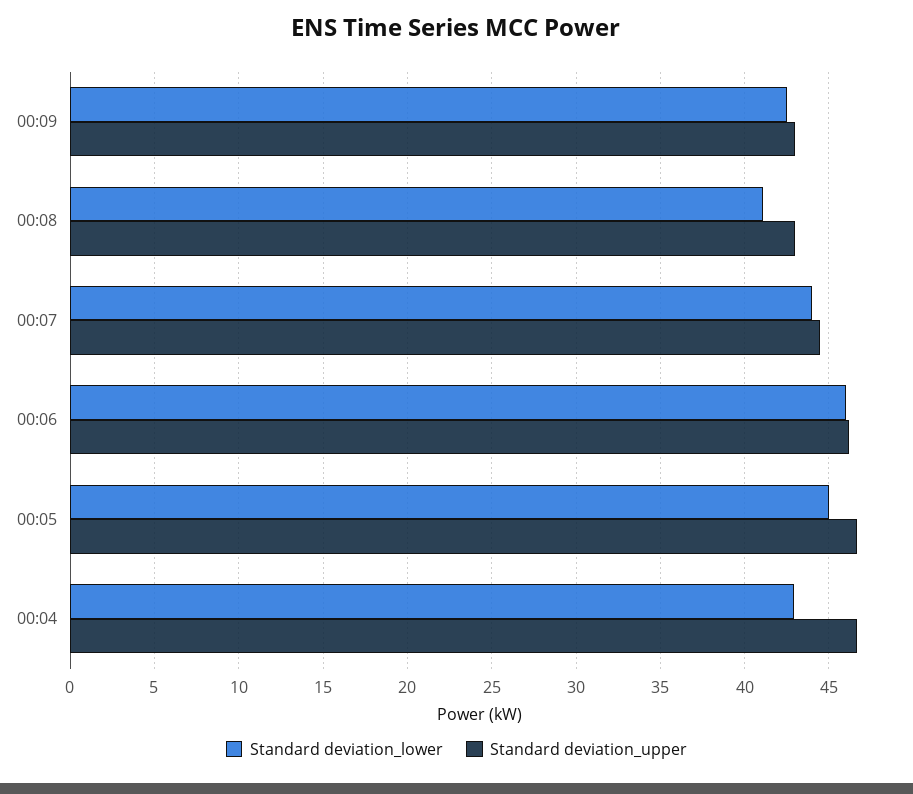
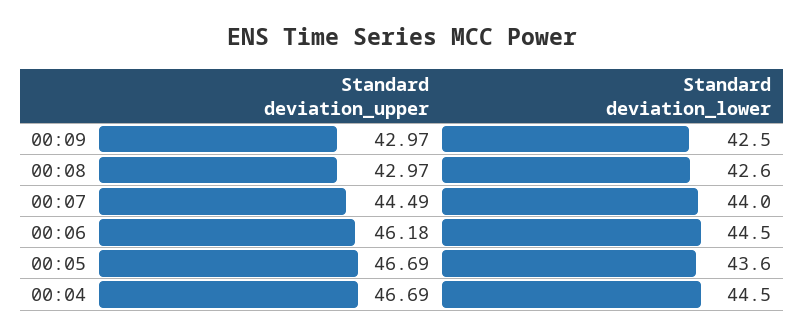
  {
    "Standard deviation_lower": {
      "00:09": 42.5,
-     "00:08": 41,
+     "00:08": 42.6,
      "00:07": 44,
-     "00:06": 46,
+     "00:06": 44.5,
-     "00:05": 45,
+     "00:05": 43.6,
-     "00:04": 43
+     "00:04": 44.5
    },
    "Standard deviation_upper": {
      "00:09": 42.97,
      "00:08": 42.97,
      "00:07": 44.49,
      "00:06": 46.18,
      "00:05": 46.69,
      "00:04": 46.69
    }
  }

